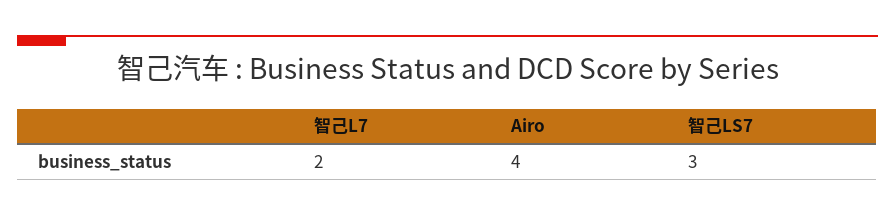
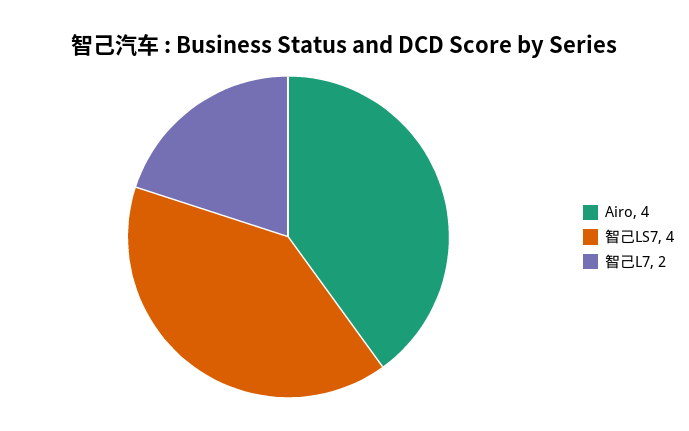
  {
    "智己L7": 2,
    "Airo": 4,
-   "智己LS7": 3
+   "智己LS7": 4
  }

